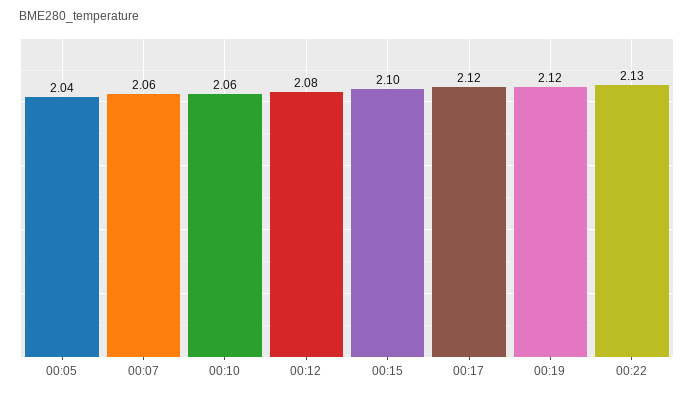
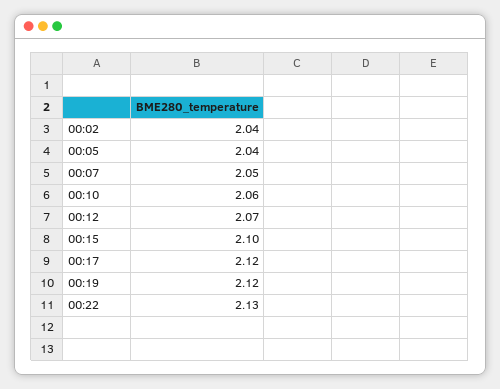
  {
    "00:05": 2.04,
-   "00:07": 2.06,
+   "00:07": 2.05,
    "00:10": 2.06,
-   "00:12": 2.08,
+   "00:12": 2.07,
    "00:15": 2.1,
    "00:17": 2.12,
    "00:19": 2.12,
-   "00:22": 2.13
+   "00:22": 2.13,
+   "00:02": 2.04
  }

